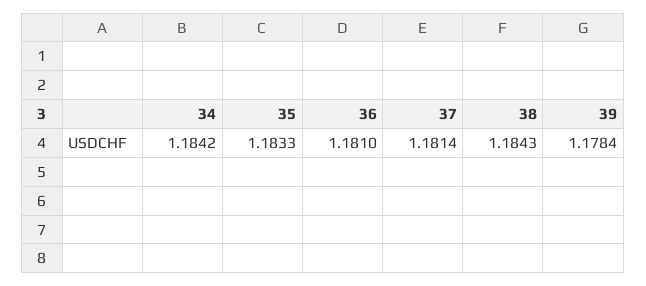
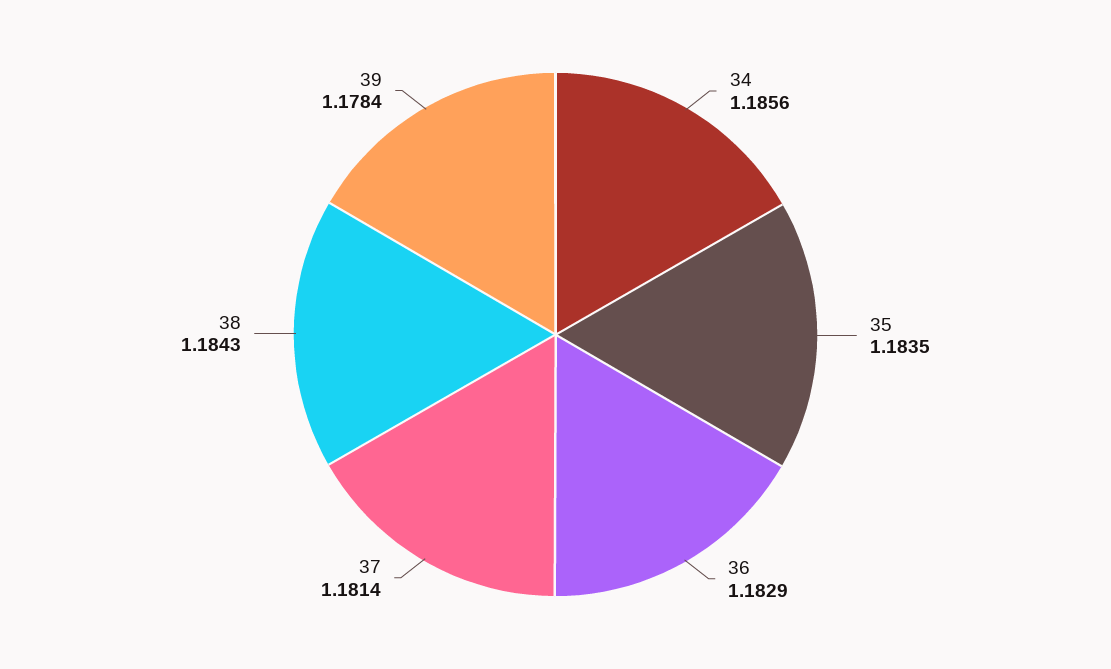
  {
-   "34": 1.1842,
+   "34": 1.1856,
-   "35": 1.1833,
+   "35": 1.1835,
-   "36": 1.181,
+   "36": 1.1829,
    "37": 1.1814,
    "38": 1.1843,
    "39": 1.1784
  }

